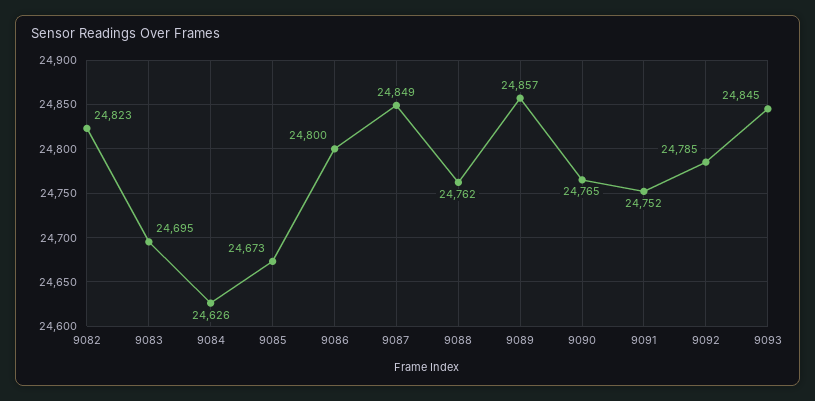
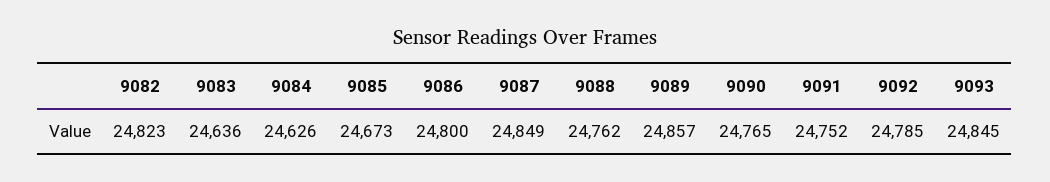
  {
    "9082": 24823,
-   "9083": 24695,
+   "9083": 24636,
    "9084": 24626,
    "9085": 24673,
    "9086": 24800,
    "9087": 24849,
    "9088": 24762,
    "9089": 24857,
    "9090": 24765,
    "9091": 24752,
    "9092": 24785,
    "9093": 24845
  }

